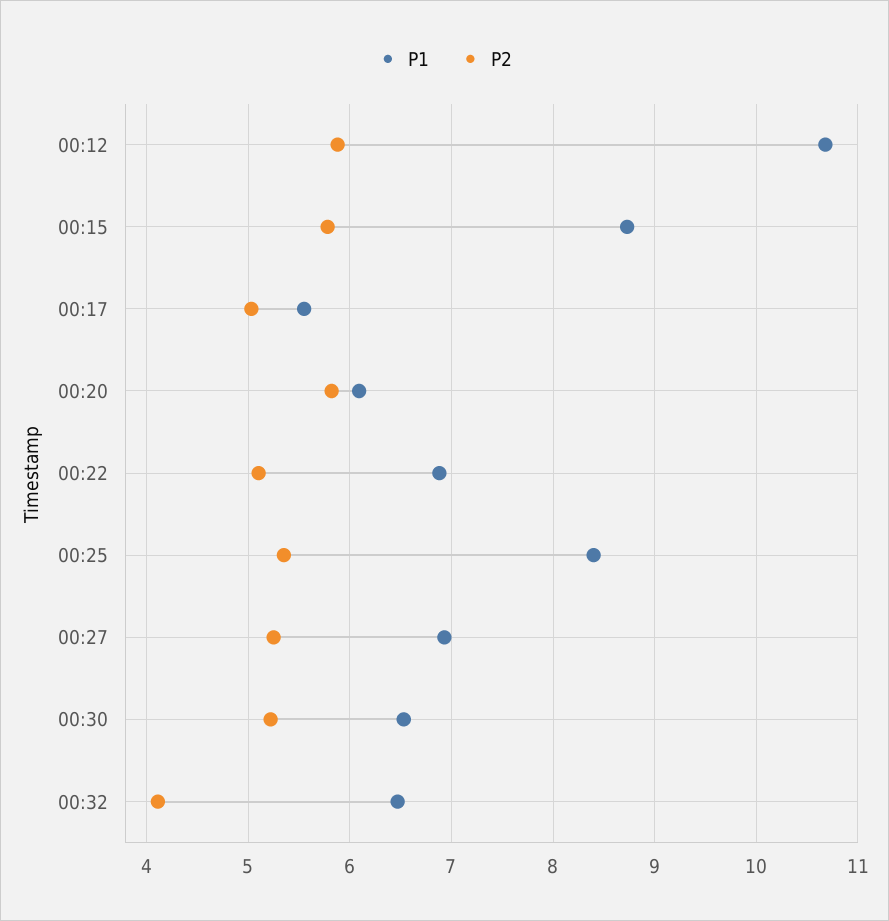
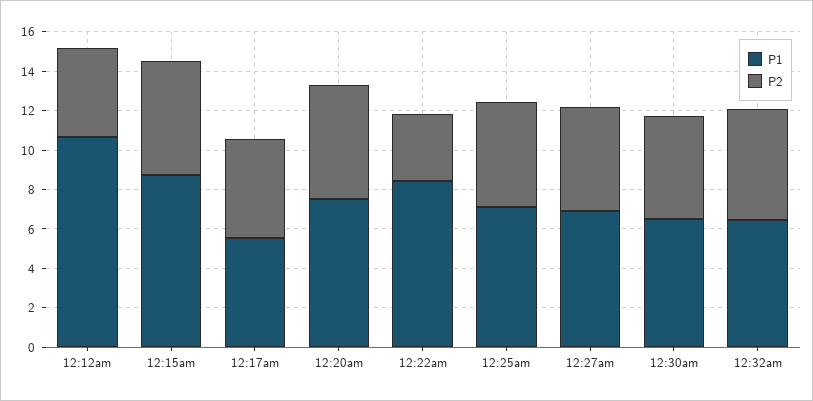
  {
    "P1": {
      "00:12": 10.7,
      "00:15": 8.7,
      "00:17": 5.6,
-     "00:20": 6.1,
+     "00:20": 7.5,
-     "00:22": 6.9,
+     "00:22": 8.5,
-     "00:25": 8.4,
+     "00:25": 7,
      "00:27": 6.9,
      "00:30": 6.5,
      "00:32": 6.5
    },
    "P2": {
-     "00:12": 5.9,
+     "00:12": 4.5,
      "00:15": 5.8,
      "00:17": 5,
      "00:20": 5.8,
-     "00:22": 5.1,
+     "00:22": 3.5,
      "00:25": 5.4,
      "00:27": 5.3,
      "00:30": 5.2,
-     "00:32": 4.1
+     "00:32": 5.5
    }
  }

